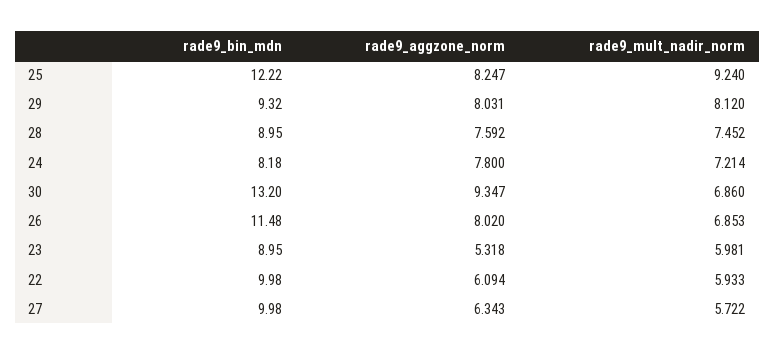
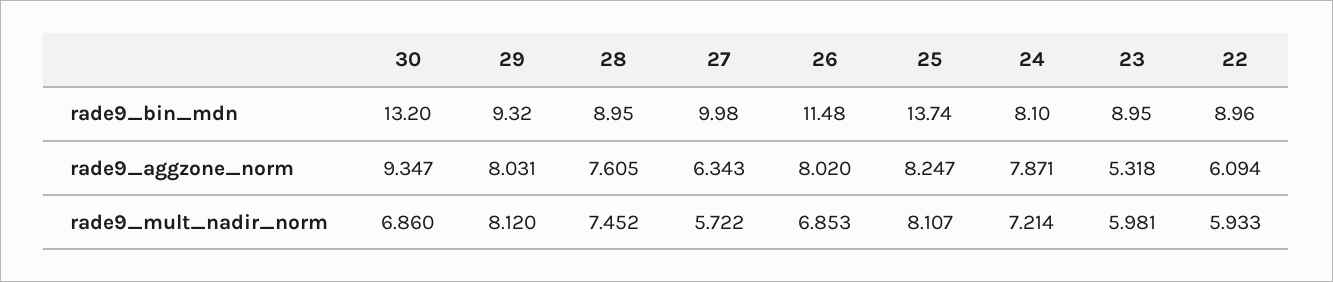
  {
    "rade9_bin_mdn": {
-     "25": 12.22,
+     "25": 13.74,
      "29": 9.32,
      "28": 8.95,
-     "24": 8.18,
+     "24": 8.1,
      "30": 13.2,
      "26": 11.48,
      "23": 8.95,
-     "22": 9.98,
+     "22": 8.96,
      "27": 9.98
    },
    "rade9_aggzone_norm": {
      "25": 8.247,
      "29": 8.031,
-     "28": 7.592,
+     "28": 7.605,
-     "24": 7.8,
+     "24": 7.871,
      "30": 9.347,
      "26": 8.02,
      "23": 5.318,
      "22": 6.094,
      "27": 6.343
    },
    "rade9_mult_nadir_norm": {
-     "25": 9.24,
+     "25": 8.107,
      "29": 8.12,
      "28": 7.452,
      "24": 7.214,
      "30": 6.86,
      "26": 6.853,
      "23": 5.981,
      "22": 5.933,
      "27": 5.722
    }
  }

